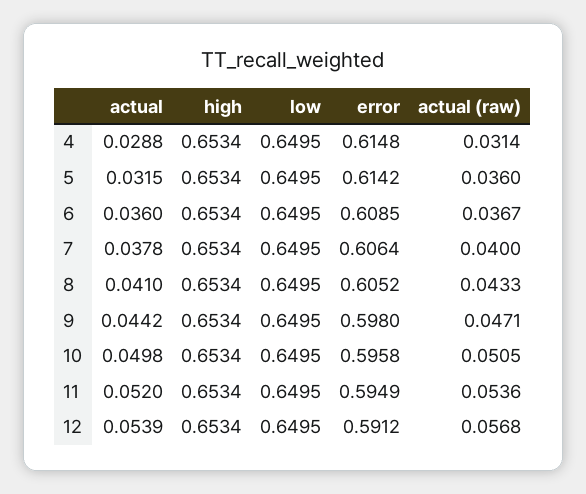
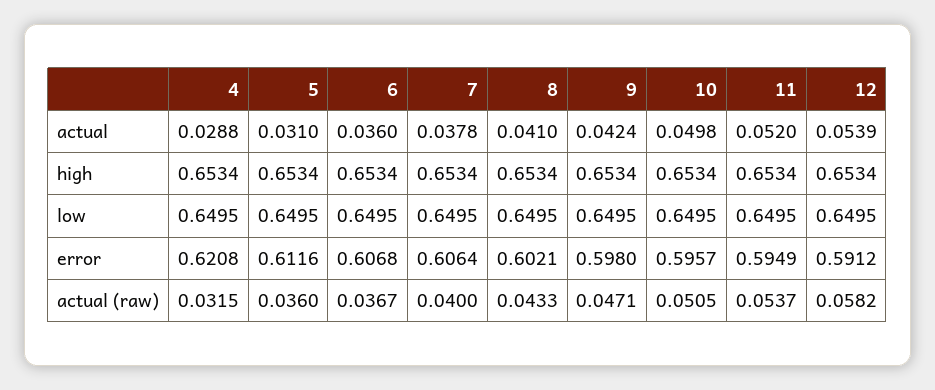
  {
    "actual": {
      "4": 0.0288,
-     "5": 0.0315,
+     "5": 0.031,
      "6": 0.036,
      "7": 0.0378,
      "8": 0.041,
-     "9": 0.0442,
+     "9": 0.0424,
      "10": 0.0498,
      "11": 0.052,
      "12": 0.0539
    },
    "high": {
      "4": 0.6534,
      "5": 0.6534,
      "6": 0.6534,
      "7": 0.6534,
      "8": 0.6534,
      "9": 0.6534,
      "10": 0.6534,
      "11": 0.6534,
      "12": 0.6534
    },
    "low": {
      "4": 0.6495,
      "5": 0.6495,
      "6": 0.6495,
      "7": 0.6495,
      "8": 0.6495,
      "9": 0.6495,
      "10": 0.6495,
      "11": 0.6495,
      "12": 0.6495
    },
    "error": {
-     "4": 0.6148,
+     "4": 0.6208,
-     "5": 0.6142,
+     "5": 0.6116,
-     "6": 0.6085,
+     "6": 0.6068,
      "7": 0.6064,
-     "8": 0.6052,
+     "8": 0.6021,
      "9": 0.598,
-     "10": 0.5958,
+     "10": 0.5957,
      "11": 0.5949,
      "12": 0.5912
    },
    "actual (raw)": {
-     "4": 0.0314,
+     "4": 0.0315,
      "5": 0.036,
      "6": 0.0367,
      "7": 0.04,
      "8": 0.0433,
      "9": 0.0471,
      "10": 0.0505,
-     "11": 0.0536,
+     "11": 0.0537,
-     "12": 0.0568
+     "12": 0.0582
    }
  }

